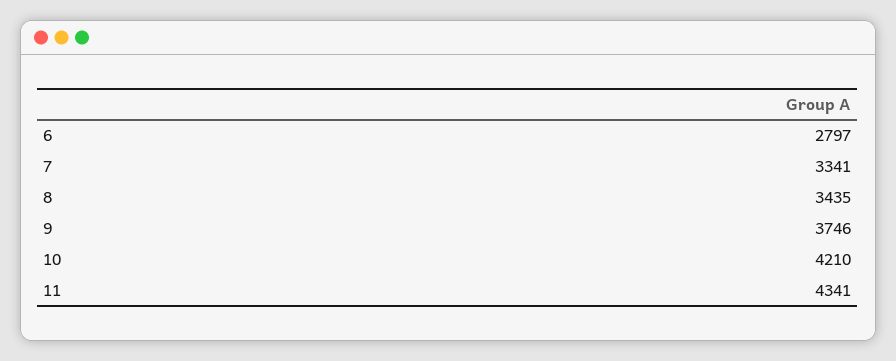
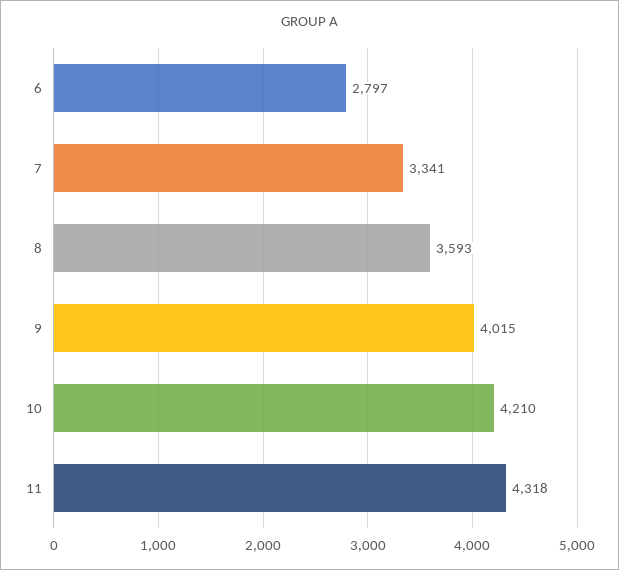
  {
    "6": 2797,
    "7": 3341,
-   "8": 3435,
+   "8": 3593,
-   "9": 3746,
+   "9": 4015,
    "10": 4210,
-   "11": 4341
+   "11": 4318
  }

